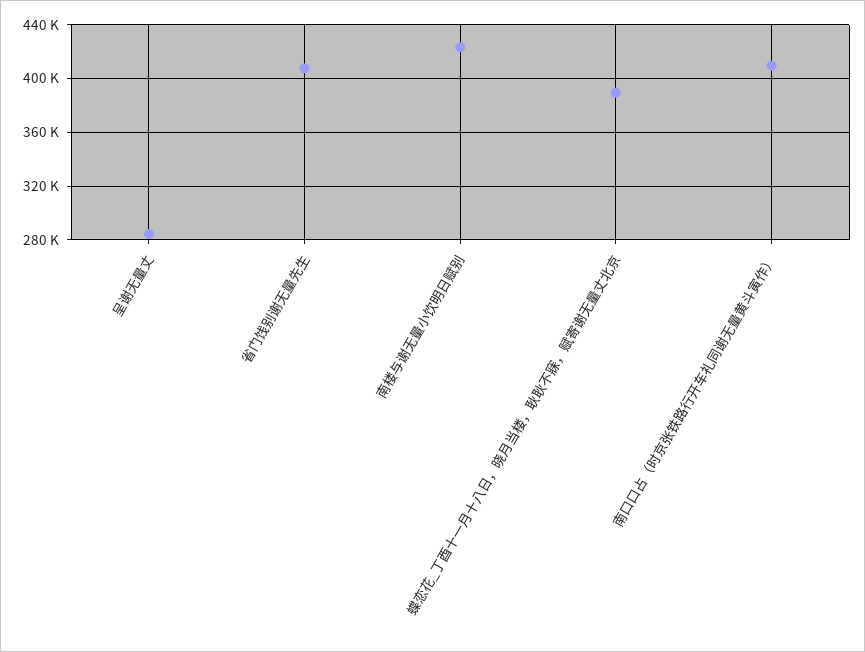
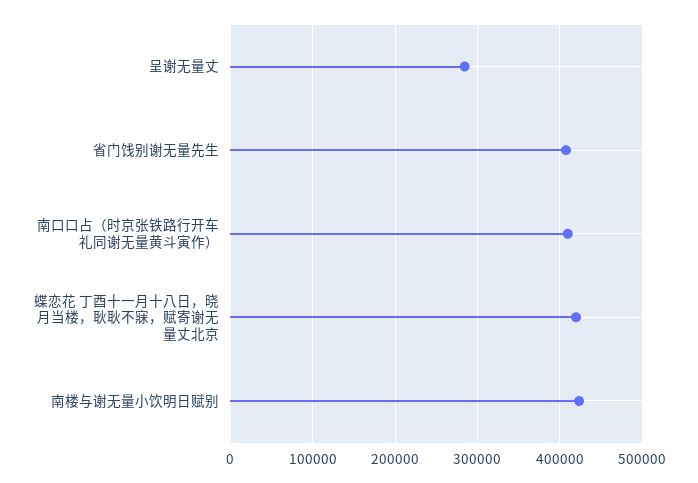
  {
    "呈谢无量丈": 285000,
    "省门饯别谢无量先生": 410000,
    "南楼与谢无量小饮明日赋别": 425000,
-   "蝶恋花_丁酉十一月十八日，晓月当楼，耿耿不寐，赋寄谢无量丈北京": 390000,
+   "蝶恋花_丁酉十一月十八日，晓月当楼，耿耿不寐，赋寄谢无量丈北京": 420000,
    "南口口占（时京张铁路行开车礼同谢无量黄斗寅作）": 410000
  }

